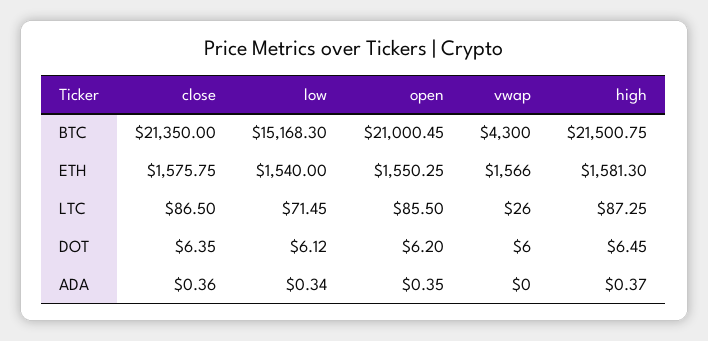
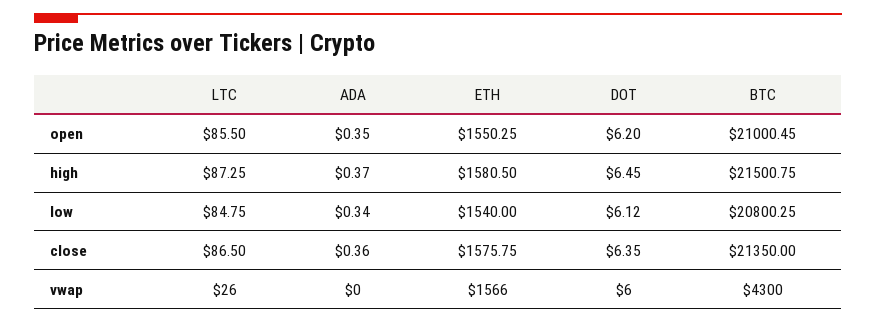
  {
    "close": {
      "BTC": 21350,
      "ETH": 1575.75,
      "LTC": 86.5,
      "DOT": 6.35,
      "ADA": 0.36
    },
    "low": {
-     "BTC": 15168.3,
+     "BTC": 20800.25,
      "ETH": 1540,
-     "LTC": 71.45,
+     "LTC": 84.75,
      "DOT": 6.12,
      "ADA": 0.34
    },
    "open": {
      "BTC": 21000.45,
      "ETH": 1550.25,
      "LTC": 85.5,
      "DOT": 6.2,
      "ADA": 0.35
    },
    "vwap": {
      "BTC": 4300,
      "ETH": 1566,
      "LTC": 26,
      "DOT": 6,
      "ADA": 0
    },
    "high": {
      "BTC": 21500.75,
-     "ETH": 1581.3,
+     "ETH": 1580.5,
      "LTC": 87.25,
      "DOT": 6.45,
      "ADA": 0.37
    }
  }

